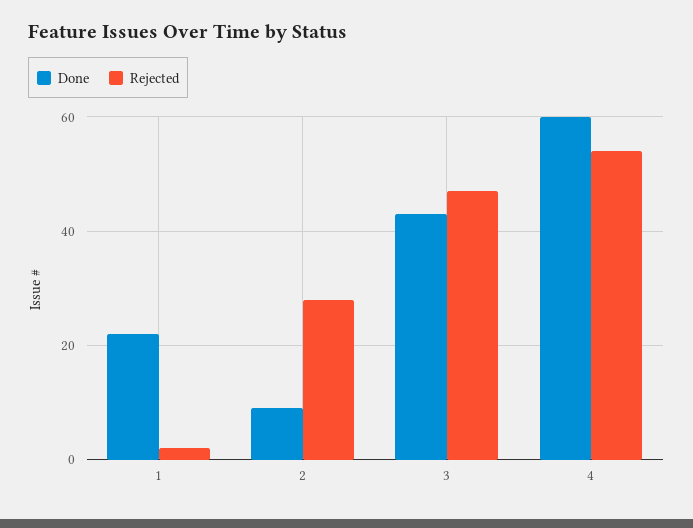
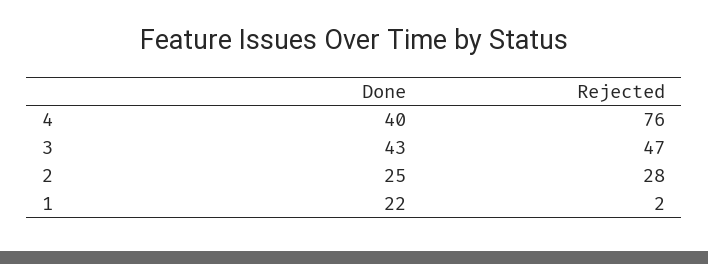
  {
    "Done": {
      "1": 22,
-     "2": 10,
+     "2": 25,
      "3": 43,
-     "4": 60
+     "4": 40
    },
    "Rejected": {
      "1": 2,
      "2": 28,
      "3": 47,
-     "4": 55
+     "4": 76
    }
  }

